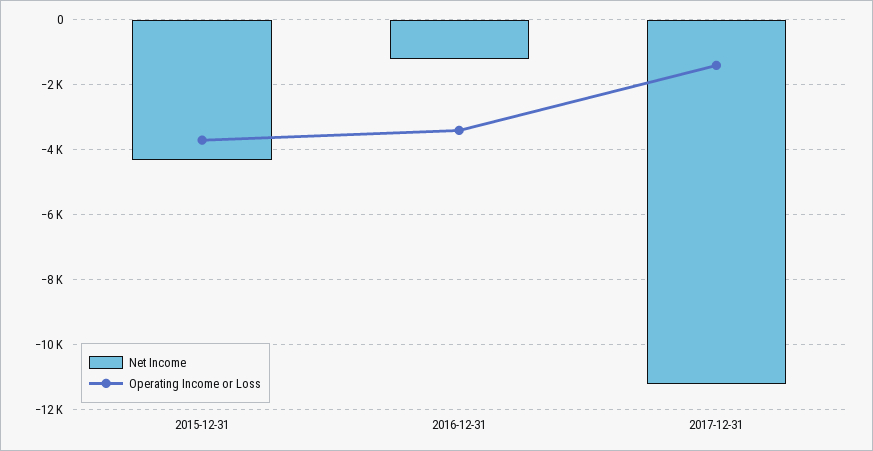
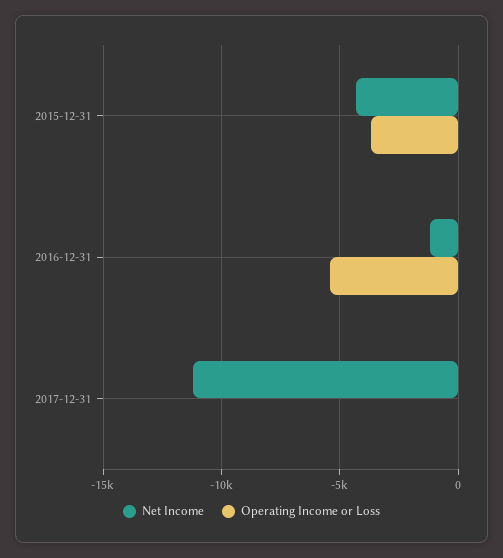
  {
    "Net Income": {
      "2015-12-31": -4400,
      "2016-12-31": -1200,
      "2017-12-31": -11200
    },
    "Operating Income or Loss": {
      "2015-12-31": -3800,
-     "2016-12-31": -3400,
+     "2016-12-31": -5500,
-     "2017-12-31": -1400
+     "2017-12-31": 0
    }
  }

